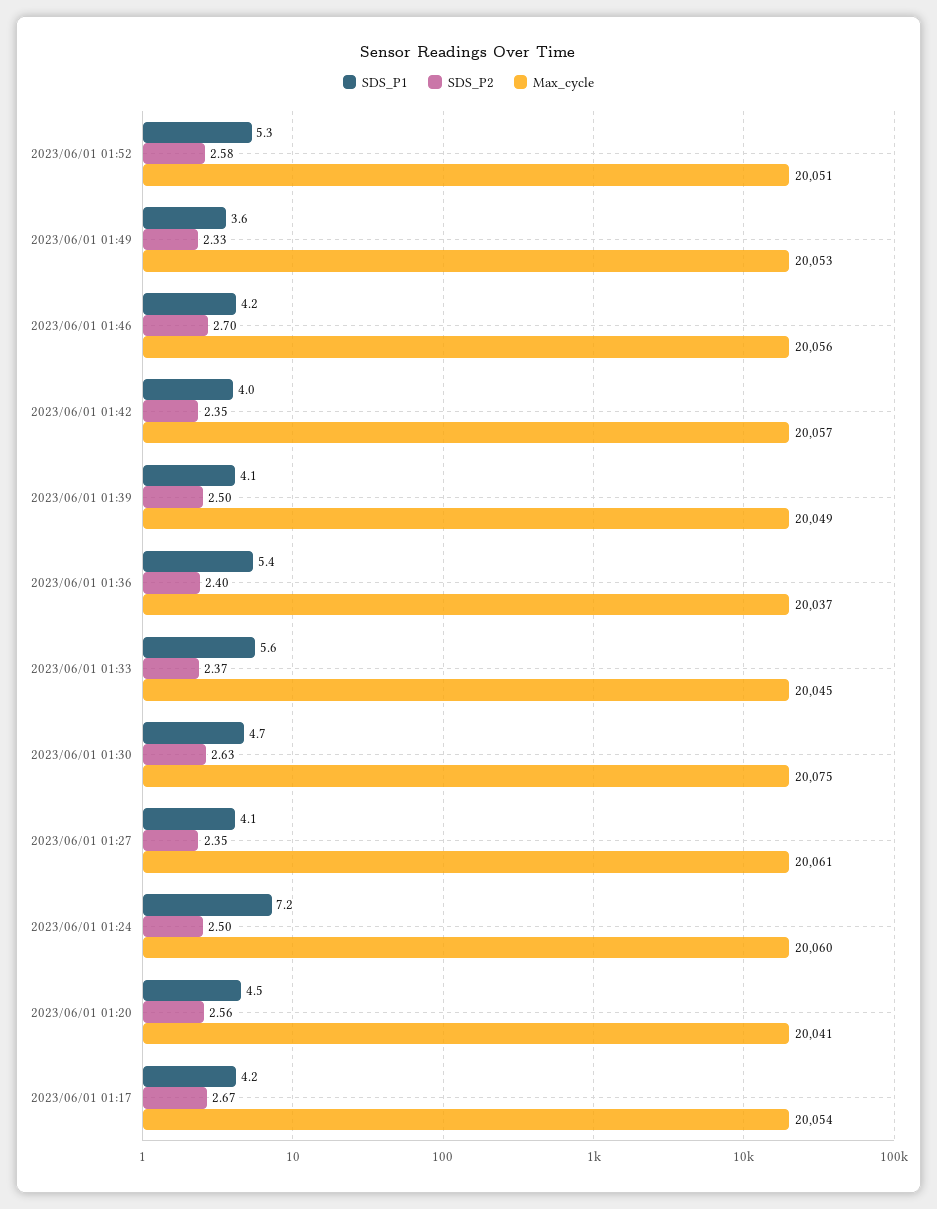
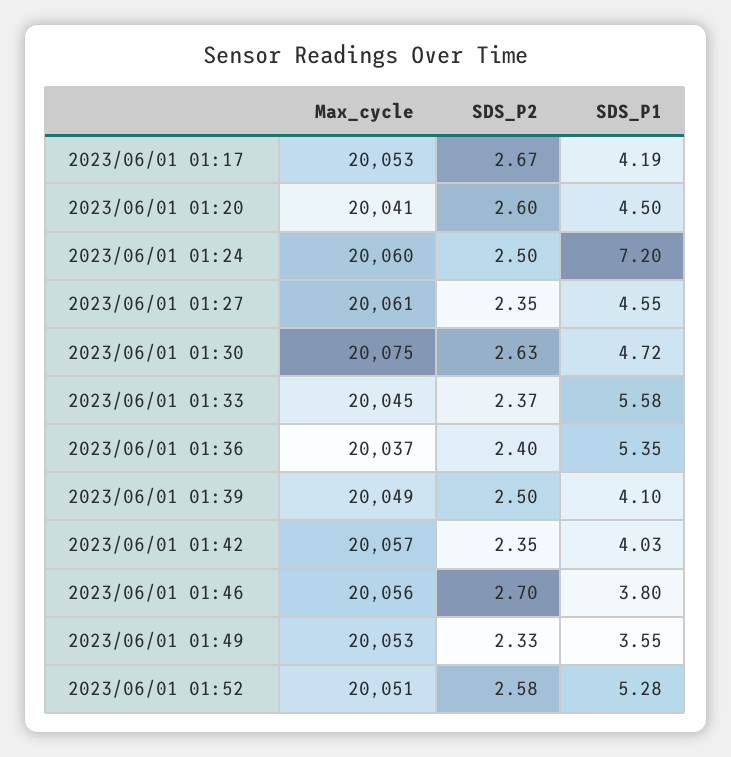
  {
    "SDS_P1": {
      "2023/06/01 01:52": 5.28,
      "2023/06/01 01:49": 3.55,
-     "2023/06/01 01:46": 4.2,
+     "2023/06/01 01:46": 3.8,
      "2023/06/01 01:42": 4.03,
      "2023/06/01 01:39": 4.1,
      "2023/06/01 01:36": 5.35,
      "2023/06/01 01:33": 5.58,
      "2023/06/01 01:30": 4.72,
-     "2023/06/01 01:27": 4.1,
+     "2023/06/01 01:27": 4.55,
      "2023/06/01 01:24": 7.2,
      "2023/06/01 01:20": 4.5,
      "2023/06/01 01:17": 4.19
    },
    "SDS_P2": {
      "2023/06/01 01:52": 2.58,
      "2023/06/01 01:49": 2.33,
      "2023/06/01 01:46": 2.7,
      "2023/06/01 01:42": 2.35,
      "2023/06/01 01:39": 2.5,
      "2023/06/01 01:36": 2.4,
      "2023/06/01 01:33": 2.37,
      "2023/06/01 01:30": 2.63,
      "2023/06/01 01:27": 2.35,
      "2023/06/01 01:24": 2.5,
-     "2023/06/01 01:20": 2.56,
+     "2023/06/01 01:20": 2.6,
      "2023/06/01 01:17": 2.67
    },
    "Max_cycle": {
      "2023/06/01 01:52": 20051,
      "2023/06/01 01:49": 20053,
      "2023/06/01 01:46": 20056,
      "2023/06/01 01:42": 20057,
      "2023/06/01 01:39": 20049,
      "2023/06/01 01:36": 20037,
      "2023/06/01 01:33": 20045,
      "2023/06/01 01:30": 20075,
      "2023/06/01 01:27": 20061,
      "2023/06/01 01:24": 20060,
      "2023/06/01 01:20": 20041,
-     "2023/06/01 01:17": 20054
+     "2023/06/01 01:17": 20053
    }
  }

